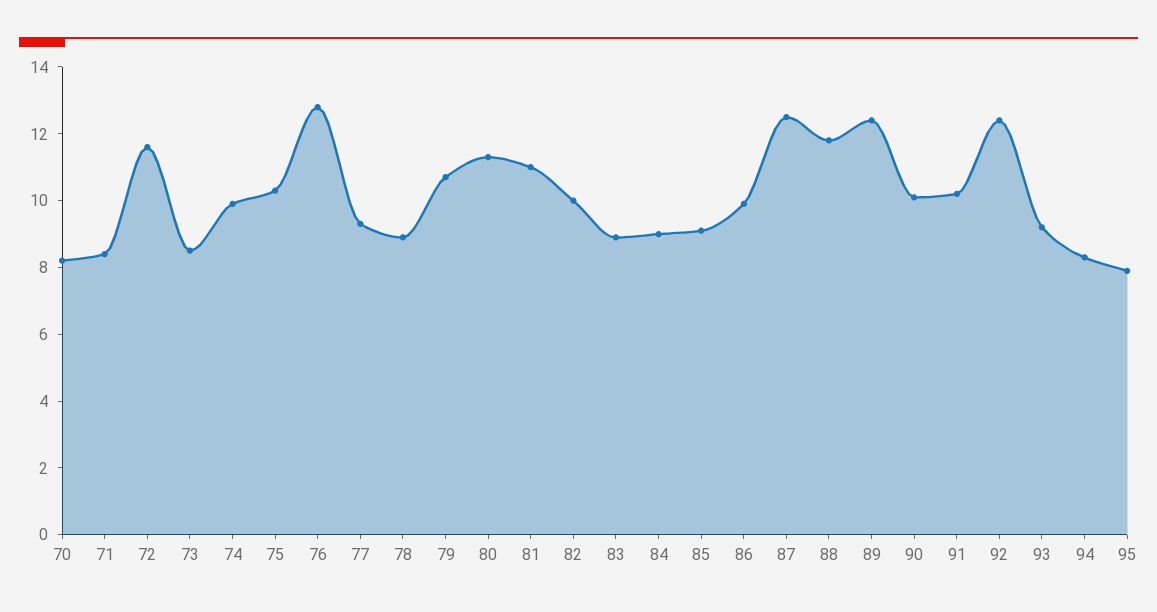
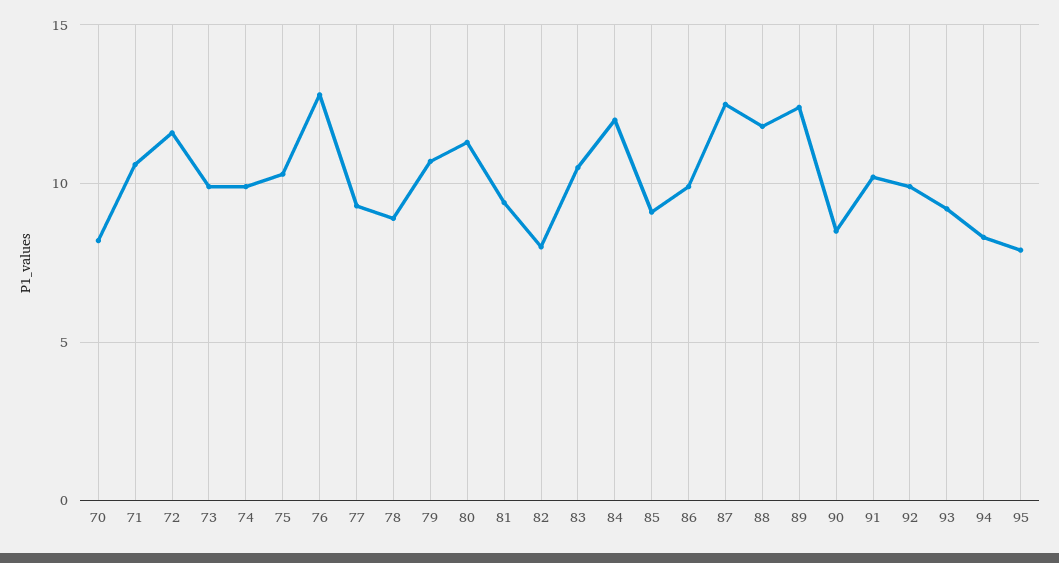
  {
    "70": 8,
-   "71": 8.5,
+   "71": 10.5,
    "72": 11.5,
-   "73": 8.5,
+   "73": 10,
    "74": 10,
    "75": 10.5,
    "76": 13,
    "77": 9.5,
    "78": 9,
    "79": 10.5,
    "80": 11.5,
-   "81": 11,
+   "81": 9.5,
-   "82": 10,
+   "82": 8,
-   "83": 9,
+   "83": 10.5,
-   "84": 9,
+   "84": 12,
    "85": 9,
    "86": 10,
    "87": 12.5,
    "88": 12,
    "89": 12.5,
-   "90": 10,
+   "90": 8.5,
    "91": 10,
-   "92": 12.5,
+   "92": 10,
    "93": 9,
    "94": 8.5,
    "95": 8
  }

